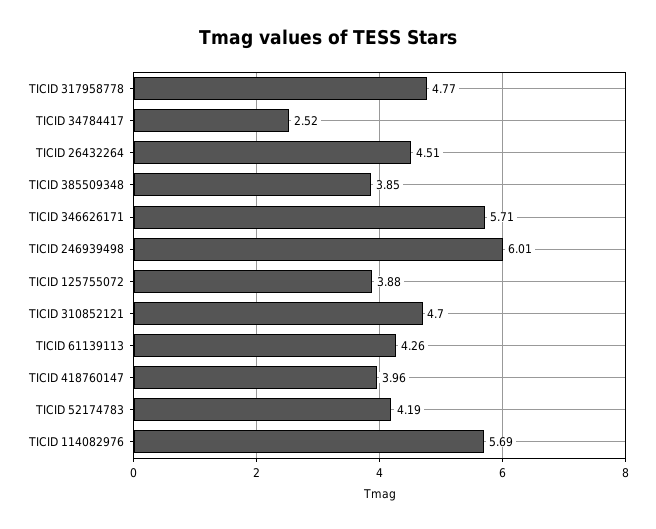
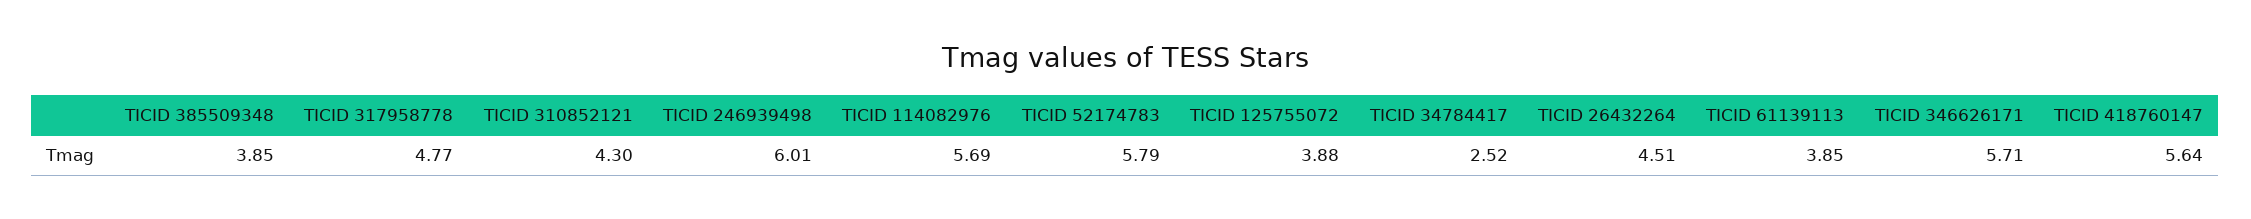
  {
    "TICID 317958778": 4.77,
    "TICID 34784417": 2.52,
    "TICID 26432264": 4.51,
    "TICID 385509348": 3.85,
    "TICID 346626171": 5.71,
    "TICID 246939498": 6.01,
    "TICID 125755072": 3.88,
-   "TICID 310852121": 4.7,
+   "TICID 310852121": 4.3,
-   "TICID 61139113": 4.26,
+   "TICID 61139113": 3.85,
-   "TICID 418760147": 3.96,
+   "TICID 418760147": 5.64,
-   "TICID 52174783": 4.19,
+   "TICID 52174783": 5.79,
    "TICID 114082976": 5.69
  }

